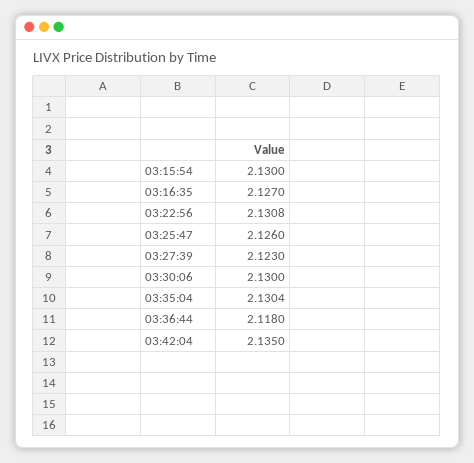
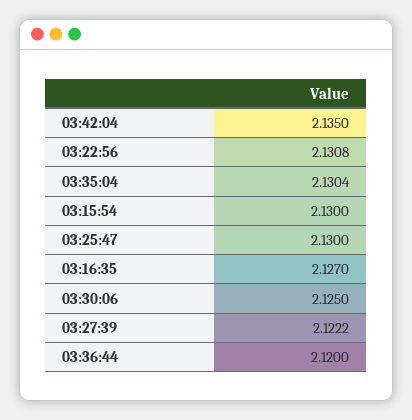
  {
    "03:15:54": 2.13,
    "03:16:35": 2.127,
    "03:22:56": 2.1308,
-   "03:25:47": 2.126,
+   "03:25:47": 2.13,
-   "03:27:39": 2.123,
+   "03:27:39": 2.1222,
-   "03:30:06": 2.13,
+   "03:30:06": 2.125,
    "03:35:04": 2.1304,
-   "03:36:44": 2.118,
+   "03:36:44": 2.12,
    "03:42:04": 2.135
  }

